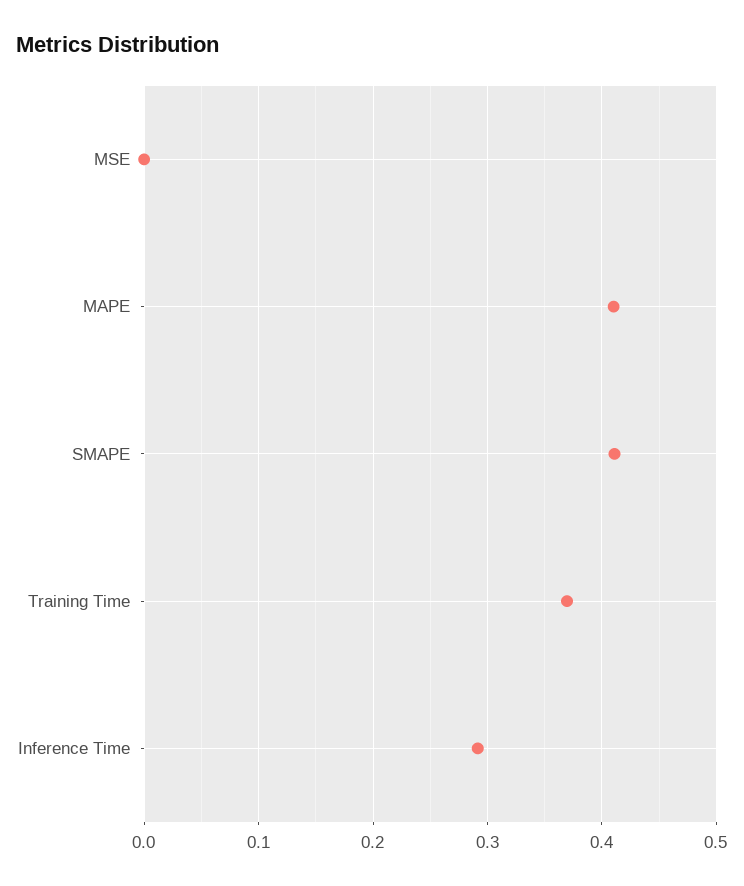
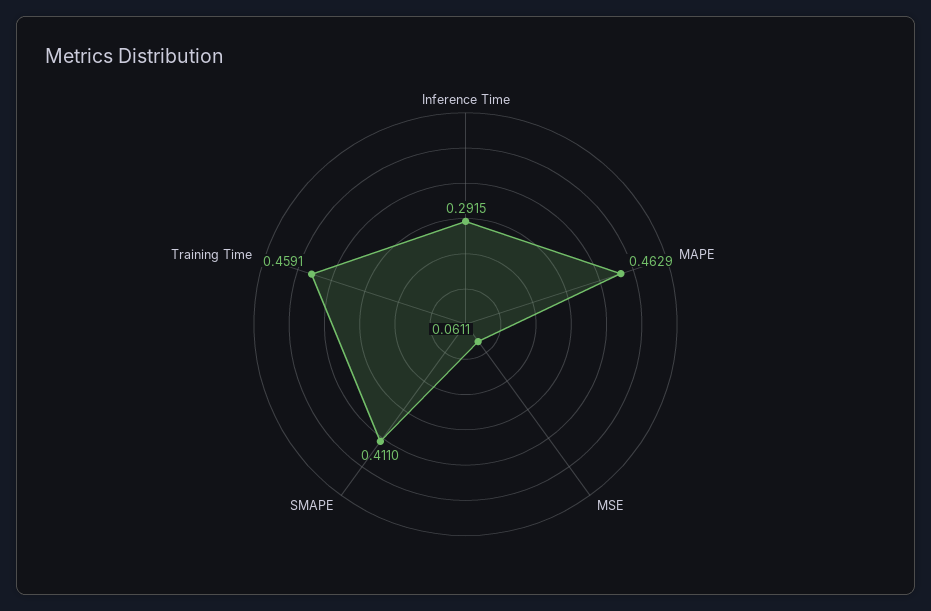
  {
-   "MSE": 0,
+   "MSE": 0.0611,
-   "MAPE": 0.41,
+   "MAPE": 0.4629,
    "SMAPE": 0.411,
-   "Training Time": 0.37,
+   "Training Time": 0.4591,
    "Inference Time": 0.2915
  }

